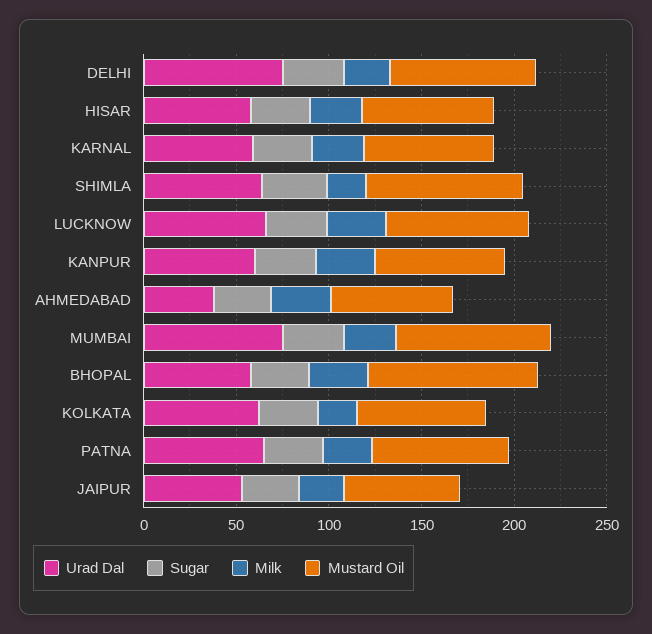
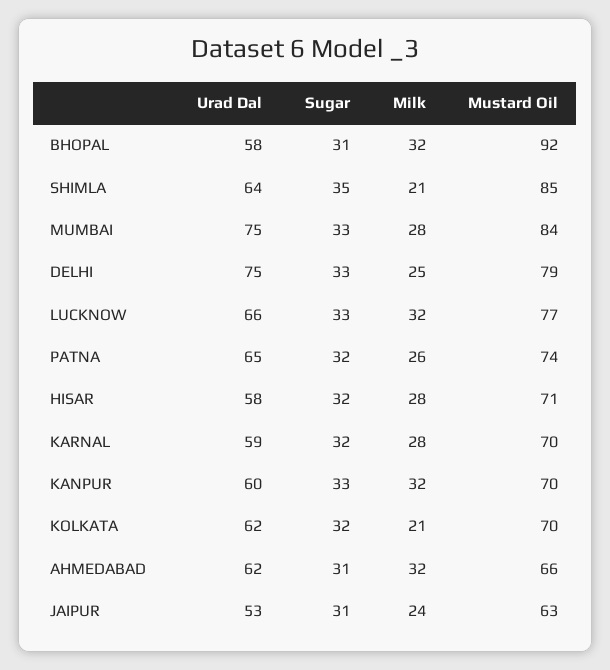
  {
    "Urad Dal": {
      "DELHI": 75,
      "HISAR": 58,
      "KARNAL": 59,
      "SHIMLA": 64,
      "LUCKNOW": 66,
      "KANPUR": 60,
-     "AHMEDABAD": 40,
+     "AHMEDABAD": 62,
      "MUMBAI": 75,
      "BHOPAL": 58,
      "KOLKATA": 62,
      "PATNA": 65,
      "JAIPUR": 53
    },
    "Sugar": {
      "DELHI": 33,
      "HISAR": 32,
      "KARNAL": 32,
      "SHIMLA": 35,
      "LUCKNOW": 33,
      "KANPUR": 33,
      "AHMEDABAD": 31,
      "MUMBAI": 33,
      "BHOPAL": 31,
      "KOLKATA": 32,
      "PATNA": 32,
      "JAIPUR": 31
    },
    "Milk": {
      "DELHI": 25,
      "HISAR": 28,
      "KARNAL": 28,
      "SHIMLA": 21,
      "LUCKNOW": 32,
      "KANPUR": 32,
      "AHMEDABAD": 32,
      "MUMBAI": 28,
      "BHOPAL": 32,
      "KOLKATA": 21,
      "PATNA": 26,
      "JAIPUR": 24
    },
    "Mustard Oil": {
      "DELHI": 79,
      "HISAR": 71,
      "KARNAL": 70,
      "SHIMLA": 85,
      "LUCKNOW": 77,
      "KANPUR": 70,
      "AHMEDABAD": 66,
      "MUMBAI": 84,
      "BHOPAL": 92,
      "KOLKATA": 70,
      "PATNA": 74,
      "JAIPUR": 63
    }
  }

